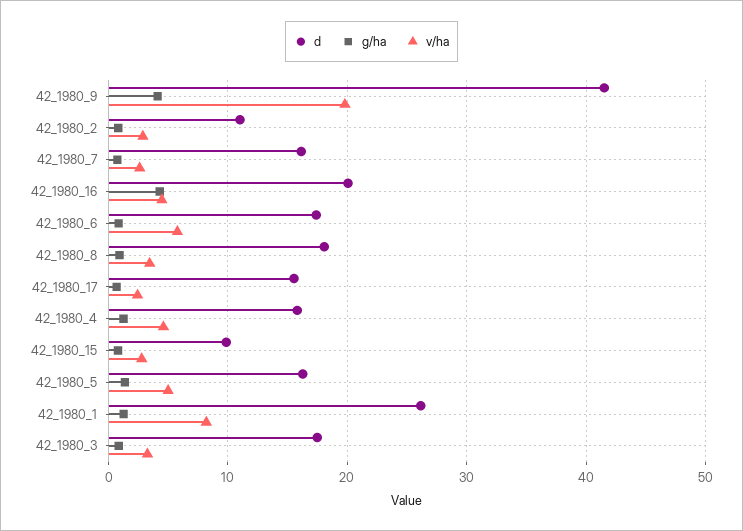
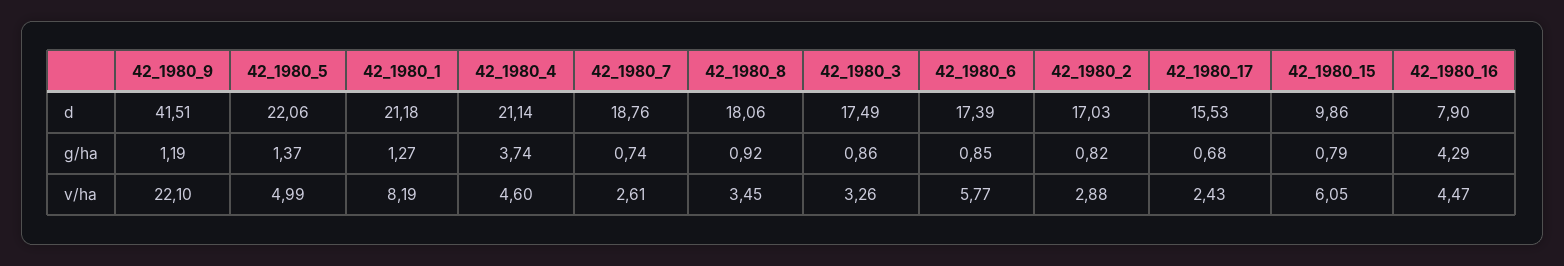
  {
    "d": {
      "42_1980_9": 41.51,
-     "42_1980_2": 11,
+     "42_1980_2": 17.03,
-     "42_1980_7": 16,
+     "42_1980_7": 18.76,
-     "42_1980_16": 20,
+     "42_1980_16": 7.9,
      "42_1980_6": 17.39,
      "42_1980_8": 18.06,
      "42_1980_17": 15.53,
-     "42_1980_4": 16,
+     "42_1980_4": 21.14,
      "42_1980_15": 9.86,
-     "42_1980_5": 16,
+     "42_1980_5": 22.06,
-     "42_1980_1": 26,
+     "42_1980_1": 21.18,
      "42_1980_3": 17.49
    },
    "g/ha": {
-     "42_1980_9": 4,
+     "42_1980_9": 1.19,
      "42_1980_2": 0.82,
      "42_1980_7": 0.74,
      "42_1980_16": 4.29,
      "42_1980_6": 0.85,
      "42_1980_8": 0.92,
      "42_1980_17": 0.68,
-     "42_1980_4": 1,
+     "42_1980_4": 3.74,
      "42_1980_15": 0.79,
      "42_1980_5": 1.37,
      "42_1980_1": 1.27,
      "42_1980_3": 0.86
    },
    "v/ha": {
-     "42_1980_9": 20,
+     "42_1980_9": 22.1,
      "42_1980_2": 2.88,
      "42_1980_7": 2.61,
      "42_1980_16": 4.47,
      "42_1980_6": 5.77,
      "42_1980_8": 3.45,
      "42_1980_17": 2.43,
      "42_1980_4": 4.6,
-     "42_1980_15": 3,
+     "42_1980_15": 6.05,
      "42_1980_5": 4.99,
      "42_1980_1": 8.19,
      "42_1980_3": 3.26
    }
  }

